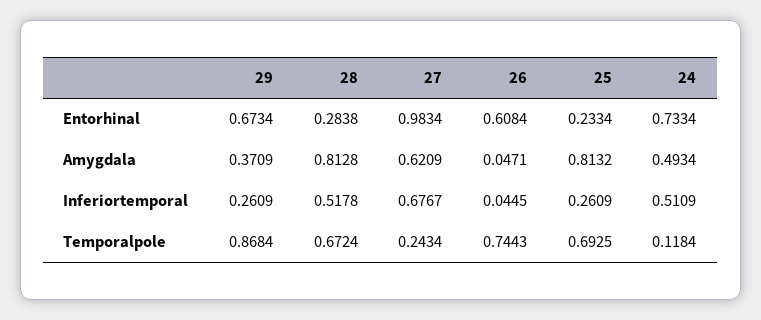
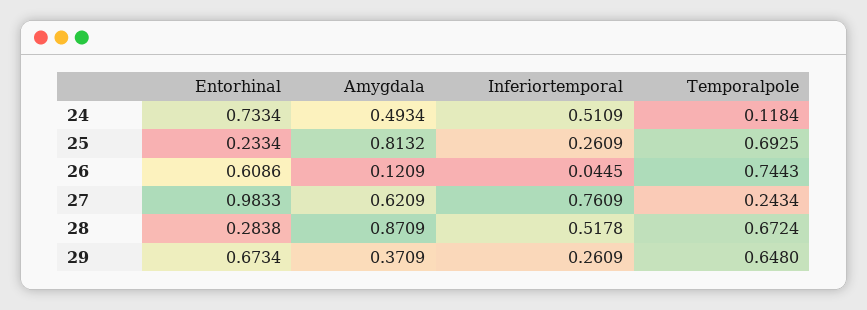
  {
    "29": {
      "Entorhinal": 0.6734,
      "Amygdala": 0.3709,
      "Inferiortemporal": 0.2609,
-     "Temporalpole": 0.8684
+     "Temporalpole": 0.648
    },
    "28": {
      "Entorhinal": 0.2838,
-     "Amygdala": 0.8128,
+     "Amygdala": 0.8709,
      "Inferiortemporal": 0.5178,
      "Temporalpole": 0.6724
    },
    "27": {
-     "Entorhinal": 0.9834,
+     "Entorhinal": 0.9833,
      "Amygdala": 0.6209,
-     "Inferiortemporal": 0.6767,
+     "Inferiortemporal": 0.7609,
      "Temporalpole": 0.2434
    },
    "26": {
-     "Entorhinal": 0.6084,
+     "Entorhinal": 0.6086,
-     "Amygdala": 0.0471,
+     "Amygdala": 0.1209,
      "Inferiortemporal": 0.0445,
      "Temporalpole": 0.7443
    },
    "25": {
      "Entorhinal": 0.2334,
      "Amygdala": 0.8132,
      "Inferiortemporal": 0.2609,
      "Temporalpole": 0.6925
    },
    "24": {
      "Entorhinal": 0.7334,
      "Amygdala": 0.4934,
      "Inferiortemporal": 0.5109,
      "Temporalpole": 0.1184
    }
  }

